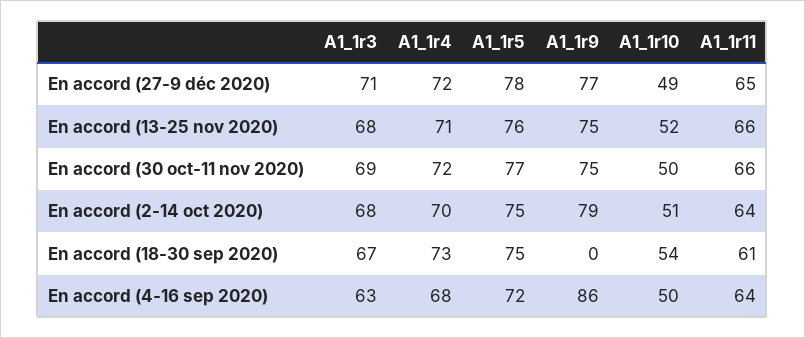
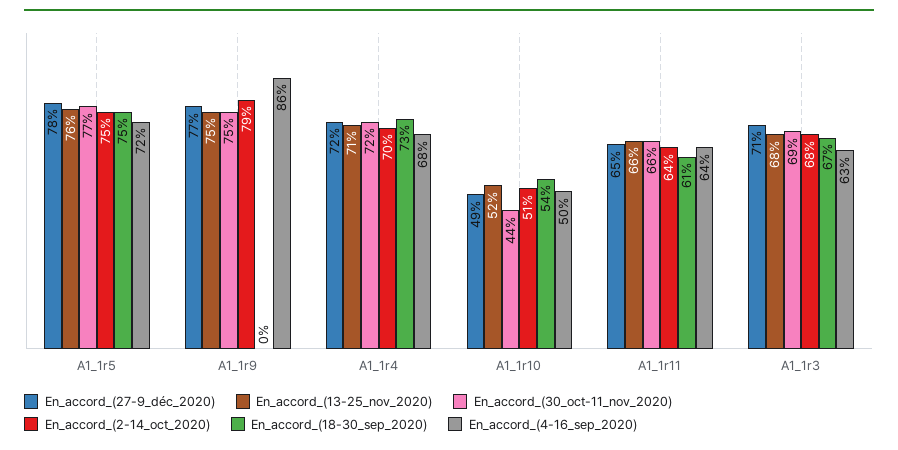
  {
    "En accord (27-9 déc 2020)": {
      "A1_1r3": 71,
      "A1_1r4": 72,
      "A1_1r5": 78,
      "A1_1r9": 77,
      "A1_1r10": 49,
      "A1_1r11": 65
    },
    "En accord (13-25 nov 2020)": {
      "A1_1r3": 68,
      "A1_1r4": 71,
      "A1_1r5": 76,
      "A1_1r9": 75,
      "A1_1r10": 52,
      "A1_1r11": 66
    },
    "En accord (30 oct-11 nov 2020)": {
      "A1_1r3": 69,
      "A1_1r4": 72,
      "A1_1r5": 77,
      "A1_1r9": 75,
-     "A1_1r10": 50,
+     "A1_1r10": 44,
      "A1_1r11": 66
    },
    "En accord (2-14 oct 2020)": {
      "A1_1r3": 68,
      "A1_1r4": 70,
      "A1_1r5": 75,
      "A1_1r9": 79,
      "A1_1r10": 51,
      "A1_1r11": 64
    },
    "En accord (18-30 sep 2020)": {
      "A1_1r3": 67,
      "A1_1r4": 73,
      "A1_1r5": 75,
      "A1_1r9": 0,
      "A1_1r10": 54,
      "A1_1r11": 61
    },
    "En accord (4-16 sep 2020)": {
      "A1_1r3": 63,
      "A1_1r4": 68,
      "A1_1r5": 72,
      "A1_1r9": 86,
      "A1_1r10": 50,
      "A1_1r11": 64
    }
  }

